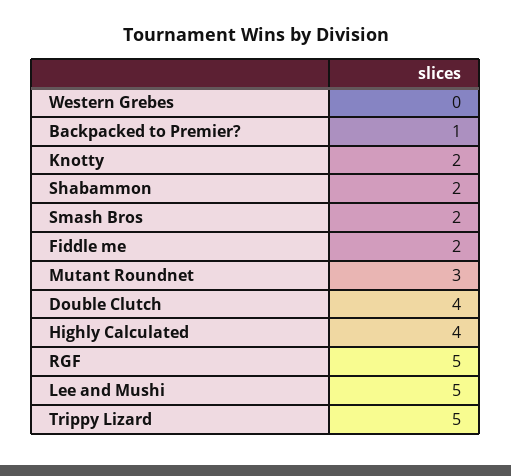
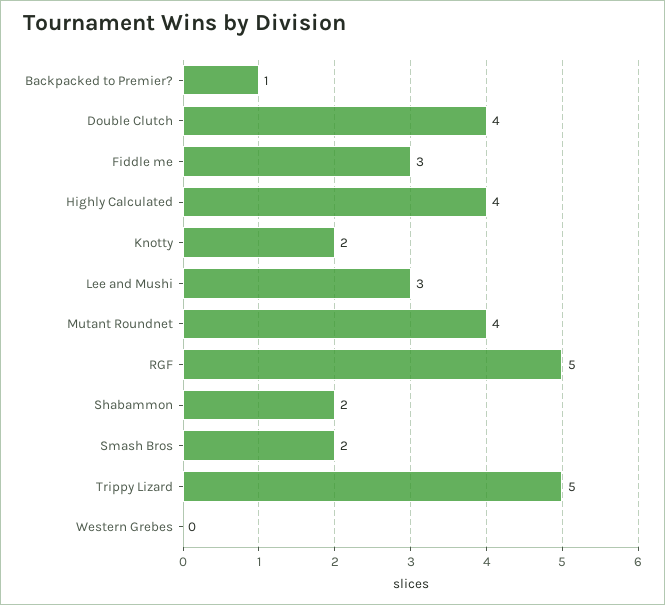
  {
    "Western Grebes": 0,
    "Backpacked to Premier?": 1,
    "Knotty": 2,
    "Shabammon": 2,
    "Smash Bros": 2,
-   "Fiddle me": 2,
+   "Fiddle me": 3,
-   "Mutant Roundnet": 3,
+   "Mutant Roundnet": 4,
    "Double Clutch": 4,
    "Highly Calculated": 4,
    "RGF": 5,
-   "Lee and Mushi": 5,
+   "Lee and Mushi": 3,
    "Trippy Lizard": 5
  }

